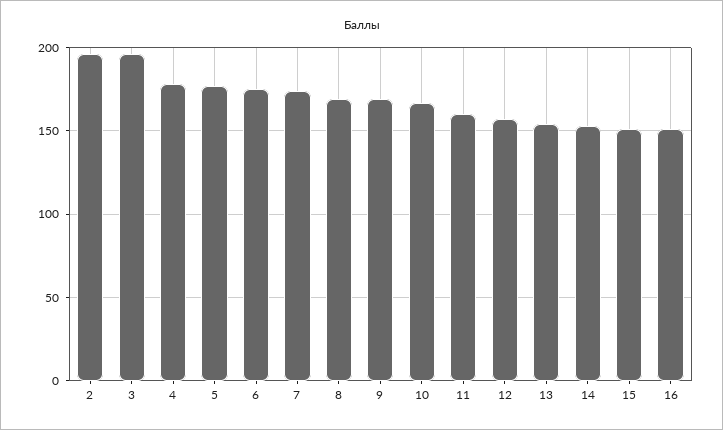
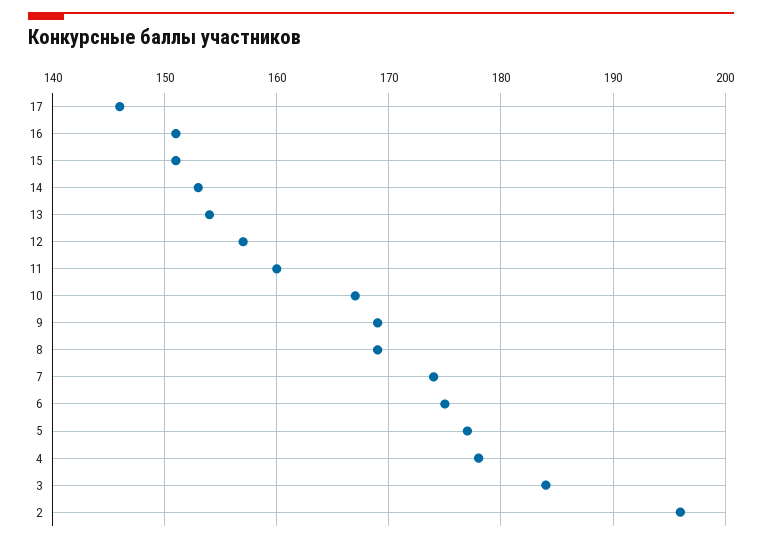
  {
    "2": 196,
-   "3": 195,
+   "3": 184,
    "4": 178,
    "5": 177,
    "6": 175,
    "7": 174,
    "8": 169,
    "9": 169,
    "10": 167,
    "11": 160,
    "12": 157,
    "13": 154,
    "14": 153,
    "15": 151,
-   "16": 151
+   "16": 151,
+   "17": 146
  }

